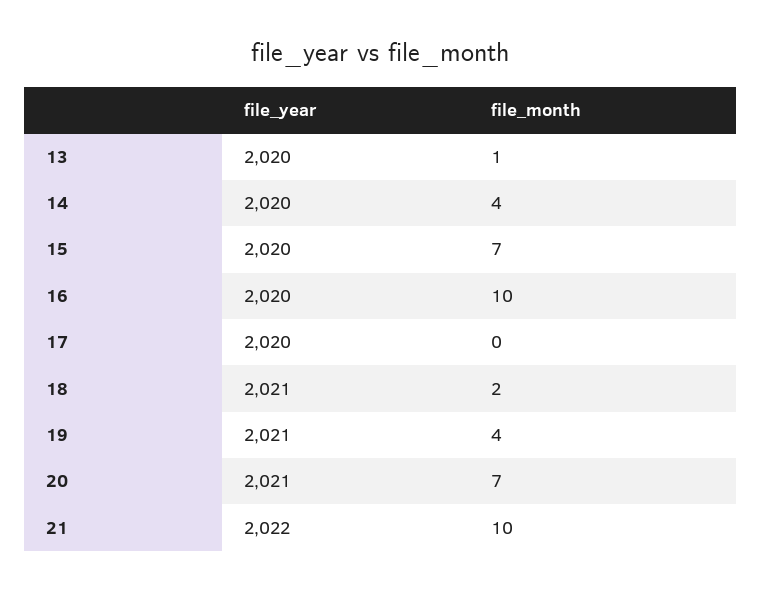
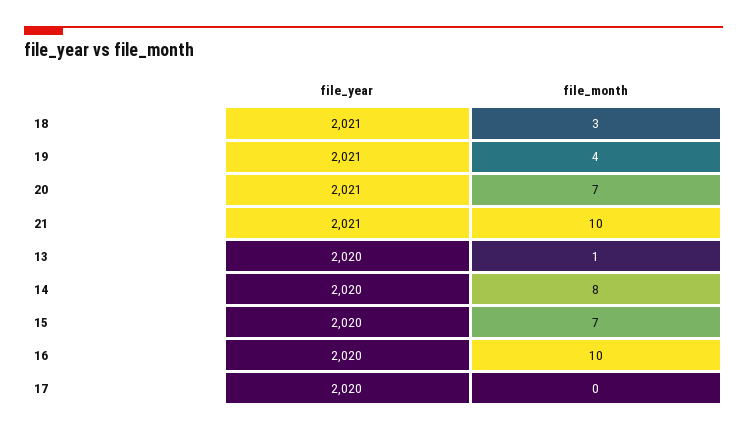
  {
    "file_year": {
      "13": 2020,
      "14": 2020,
      "15": 2020,
      "16": 2020,
      "17": 2020,
      "18": 2021,
      "19": 2021,
      "20": 2021,
-     "21": 2022
+     "21": 2021
    },
    "file_month": {
      "13": 1,
-     "14": 4,
+     "14": 8,
      "15": 7,
      "16": 10,
      "17": 0,
-     "18": 2,
+     "18": 3,
      "19": 4,
      "20": 7,
      "21": 10
    }
  }

